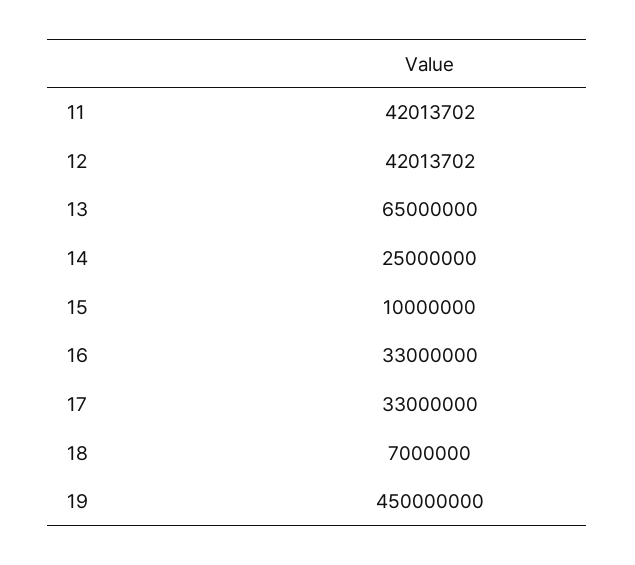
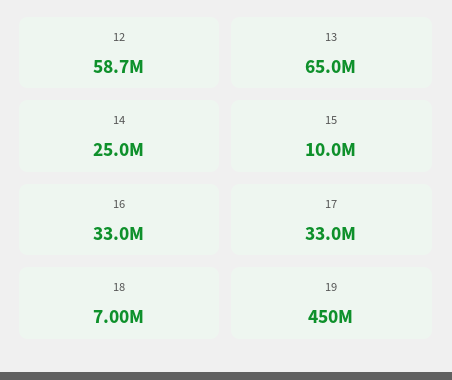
  {
-   "11": 42013702,
-   "12": 42013702,
+   "12": 58700000,
    "13": 65000000,
    "14": 25000000,
    "15": 10000000,
    "16": 33000000,
    "17": 33000000,
    "18": 7000000,
    "19": 450000000
  }

